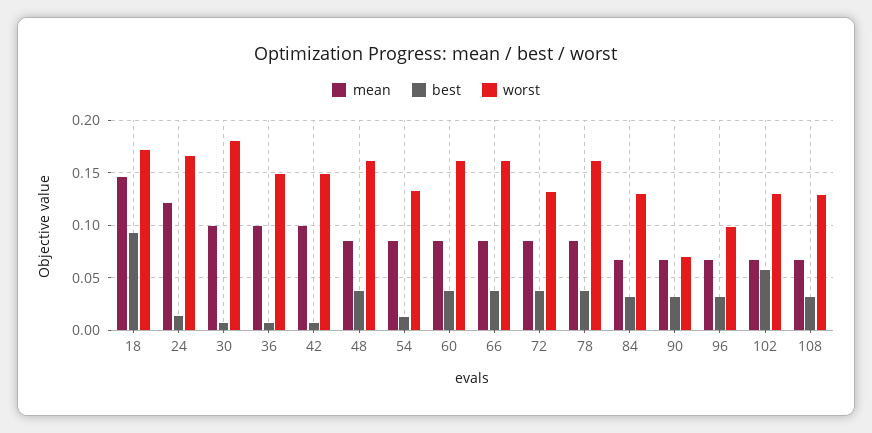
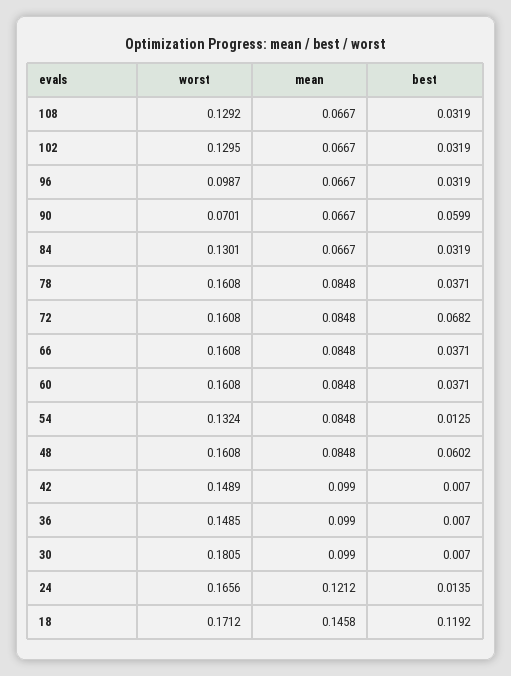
  {
    "mean": {
      "18": 0.1458,
      "24": 0.1212,
      "30": 0.099,
      "36": 0.099,
      "42": 0.099,
      "48": 0.0848,
      "54": 0.0848,
      "60": 0.0848,
      "66": 0.0848,
      "72": 0.0848,
      "78": 0.0848,
      "84": 0.0667,
      "90": 0.0667,
      "96": 0.0667,
      "102": 0.0667,
      "108": 0.0667
    },
    "best": {
-     "18": 0.09,
+     "18": 0.1192,
      "24": 0.0135,
      "30": 0.007,
      "36": 0.007,
      "42": 0.007,
-     "48": 0.04,
+     "48": 0.0602,
      "54": 0.0125,
      "60": 0.0371,
      "66": 0.0371,
-     "72": 0.04,
+     "72": 0.0682,
      "78": 0.0371,
      "84": 0.0319,
-     "90": 0.03,
+     "90": 0.0599,
      "96": 0.0319,
-     "102": 0.06,
+     "102": 0.0319,
      "108": 0.0319
    },
    "worst": {
      "18": 0.1712,
      "24": 0.1656,
      "30": 0.1805,
      "36": 0.1485,
      "42": 0.1489,
      "48": 0.1608,
      "54": 0.1324,
      "60": 0.1608,
      "66": 0.1608,
-     "72": 0.13,
+     "72": 0.1608,
      "78": 0.1608,
      "84": 0.1301,
      "90": 0.0701,
      "96": 0.0987,
      "102": 0.1295,
      "108": 0.1292
    }
  }

